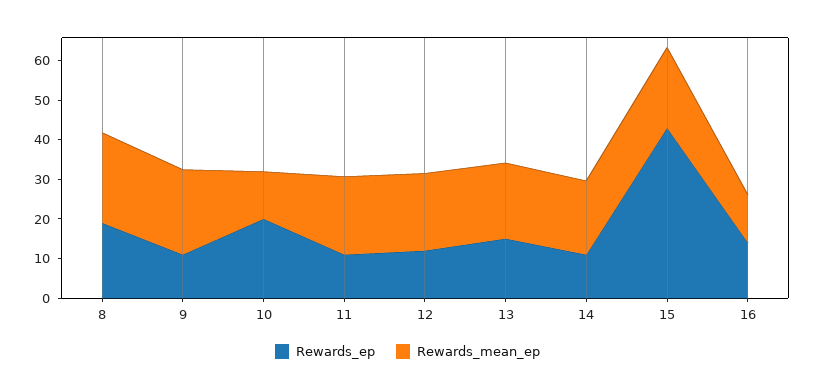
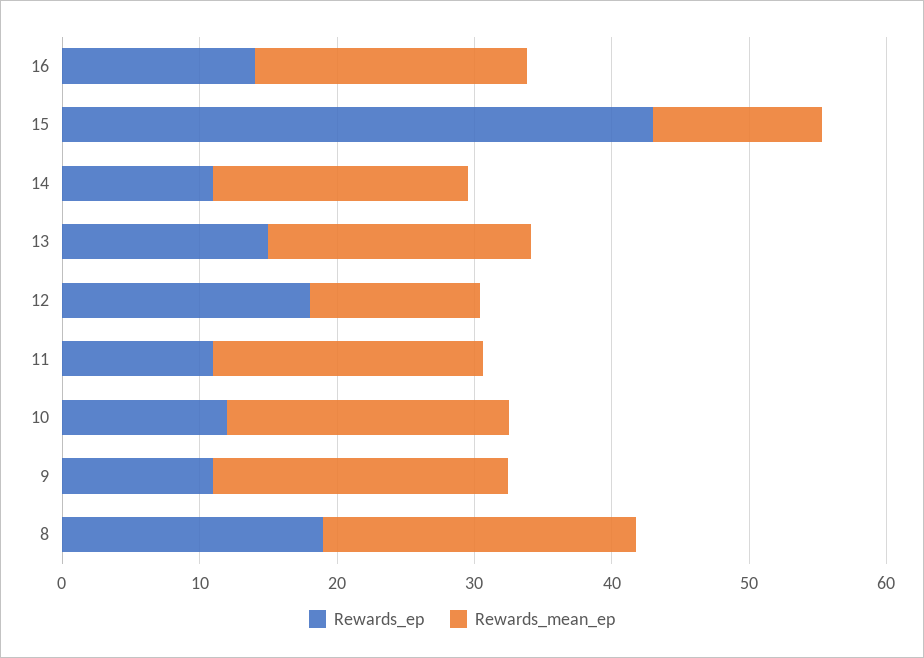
  {
    "Rewards_ep": {
      "8": 20,
      "9": 12,
-     "10": 20,
+     "10": 12,
      "11": 12,
-     "12": 12.5,
+     "12": 18,
      "13": 16,
      "14": 12,
      "15": 44,
      "16": 14
    },
    "Rewards_mean_ep": {
      "8": 22,
      "9": 22,
-     "10": 12.5,
+     "10": 20,
      "11": 20,
-     "12": 20,
+     "12": 12,
      "13": 20,
      "14": 18,
-     "15": 20,
+     "15": 12,
-     "16": 12.5
+     "16": 20
    }
  }

